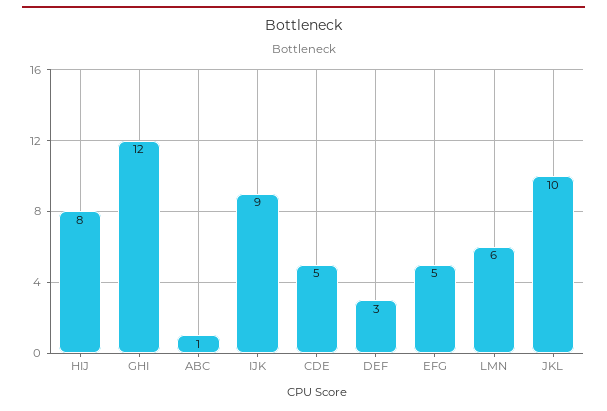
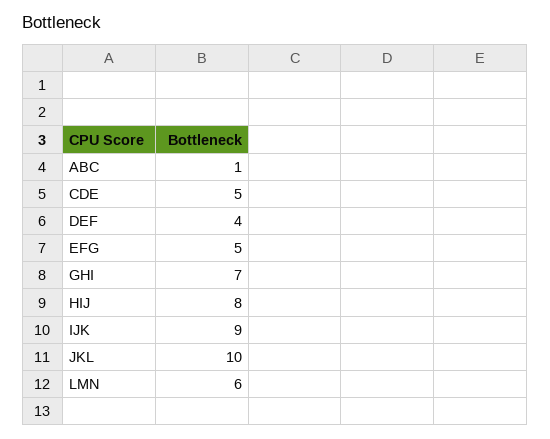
  {
    "HIJ": 8,
-   "GHI": 12,
+   "GHI": 7,
    "ABC": 1,
    "IJK": 9,
    "CDE": 5,
-   "DEF": 3,
+   "DEF": 4,
    "EFG": 5,
    "LMN": 6,
    "JKL": 10
  }

